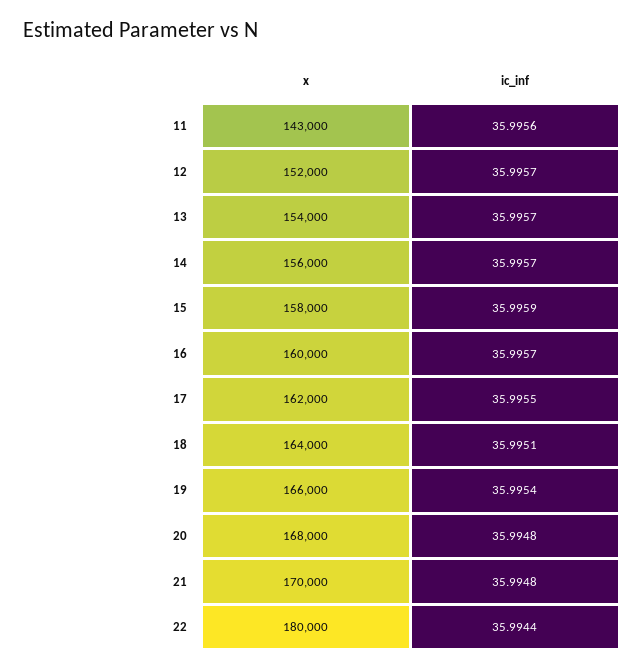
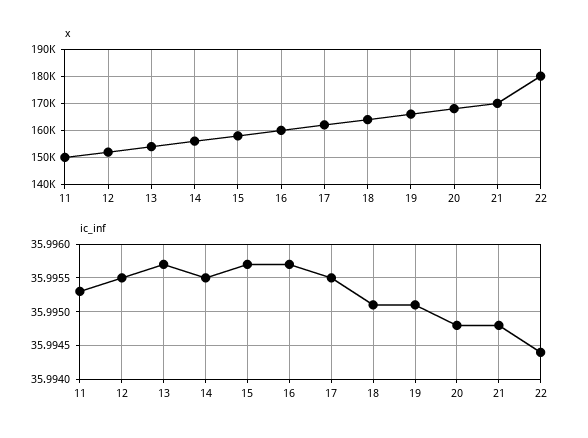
  {
    "x": {
-     "11": 143000,
+     "11": 150000,
      "12": 152000,
      "13": 154000,
      "14": 156000,
      "15": 158000,
      "16": 160000,
      "17": 162000,
      "18": 164000,
      "19": 166000,
      "20": 168000,
      "21": 170000,
      "22": 180000
    },
    "ic_inf": {
-     "11": 35.9956,
+     "11": 35.9953,
-     "12": 35.9957,
+     "12": 35.9955,
      "13": 35.9957,
-     "14": 35.9957,
+     "14": 35.9955,
-     "15": 35.9959,
+     "15": 35.9957,
      "16": 35.9957,
      "17": 35.9955,
      "18": 35.9951,
-     "19": 35.9954,
+     "19": 35.9951,
      "20": 35.9948,
      "21": 35.9948,
      "22": 35.9944
    }
  }

